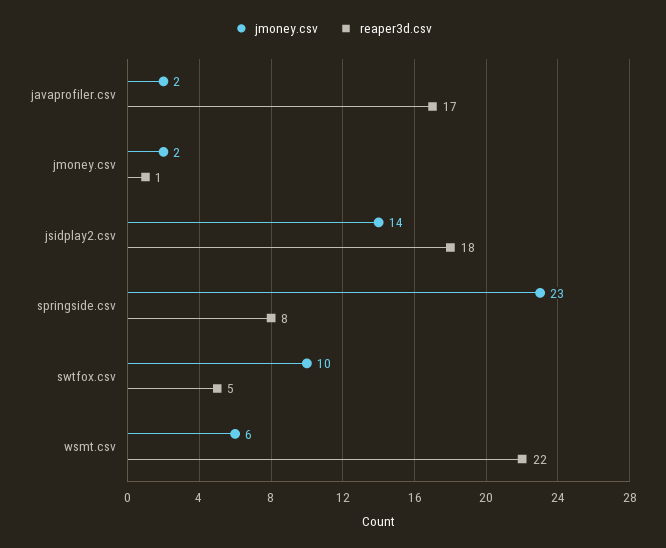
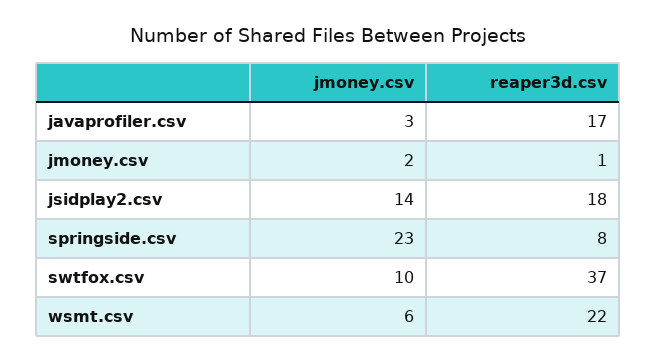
  {
    "jmoney.csv": {
-     "javaprofiler.csv": 2,
+     "javaprofiler.csv": 3,
      "jmoney.csv": 2,
      "jsidplay2.csv": 14,
      "springside.csv": 23,
      "swtfox.csv": 10,
      "wsmt.csv": 6
    },
    "reaper3d.csv": {
      "javaprofiler.csv": 17,
      "jmoney.csv": 1,
      "jsidplay2.csv": 18,
      "springside.csv": 8,
-     "swtfox.csv": 5,
+     "swtfox.csv": 37,
      "wsmt.csv": 22
    }
  }

